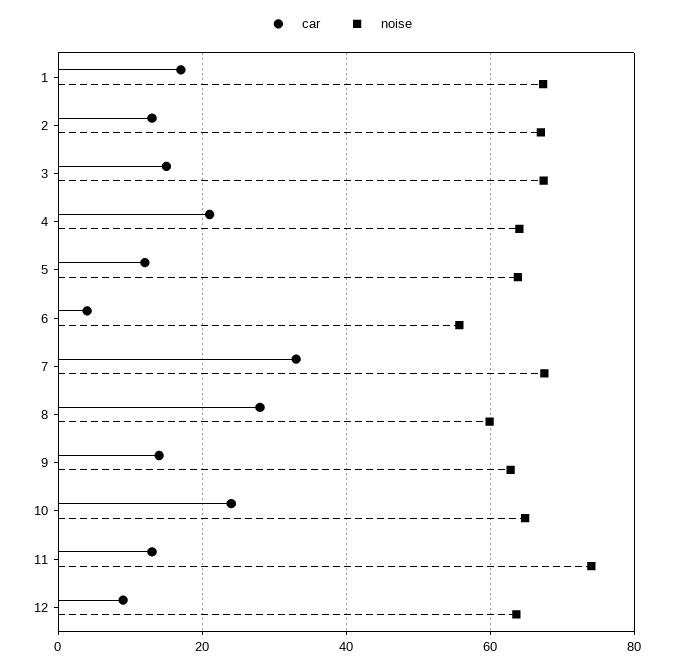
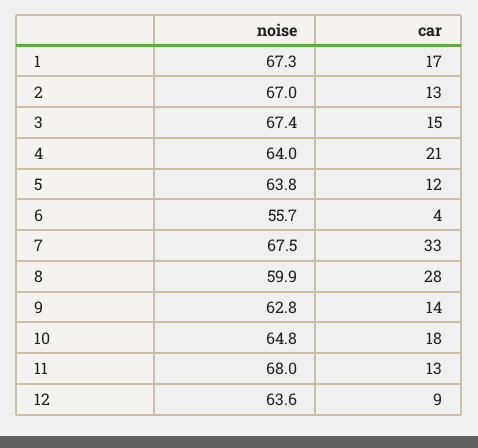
  {
    "car": {
      "1": 17,
      "2": 13,
      "3": 15,
      "4": 21,
      "5": 12,
      "6": 4,
      "7": 33,
      "8": 28,
      "9": 14,
-     "10": 24,
+     "10": 18,
      "11": 13,
      "12": 9
    },
    "noise": {
      "1": 67.3,
      "2": 67,
      "3": 67.4,
      "4": 64,
      "5": 63.8,
      "6": 55.7,
      "7": 67.5,
      "8": 59.9,
      "9": 62.8,
      "10": 64.8,
-     "11": 74,
+     "11": 68,
      "12": 63.6
    }
  }

